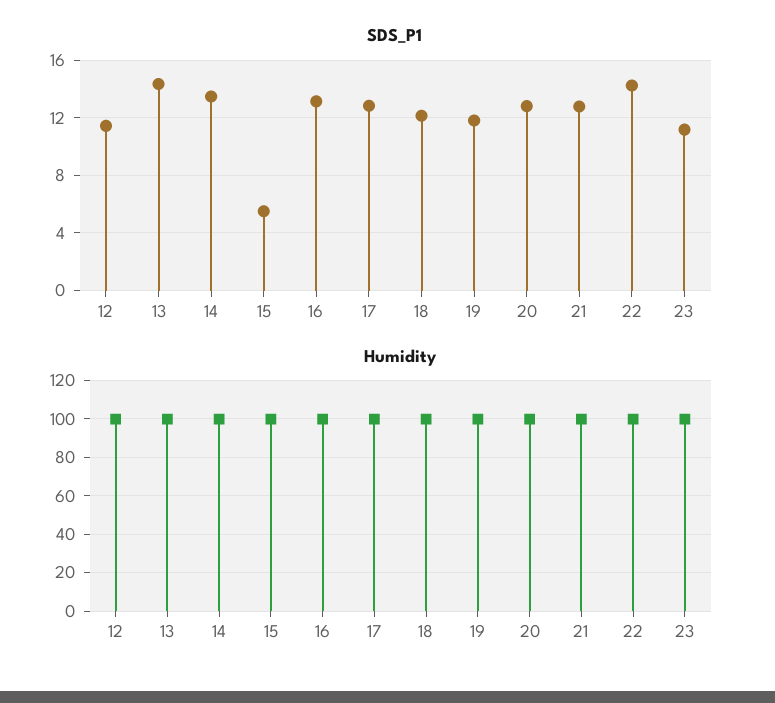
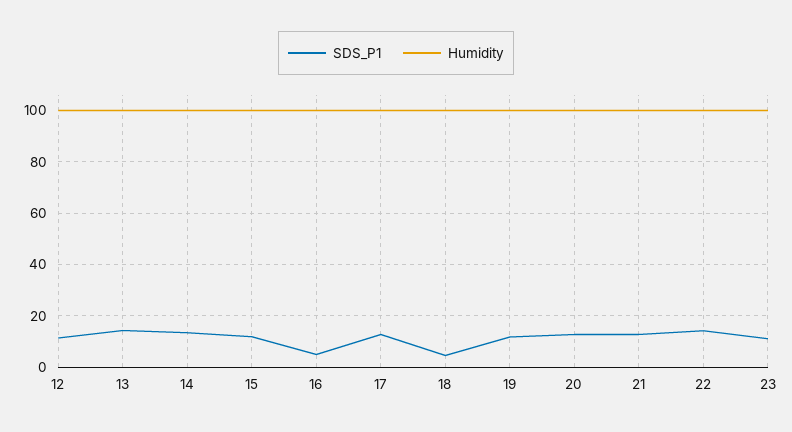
  {
    "SDS_P1": {
      "12": 11.5,
      "13": 14.5,
      "14": 13.5,
-     "15": 5.5,
+     "15": 12.5,
-     "16": 13,
+     "16": 5,
      "17": 13,
-     "18": 12,
+     "18": 5,
      "19": 12,
      "20": 13,
      "21": 13,
      "22": 14,
      "23": 11
    },
    "Humidity": {
      "12": 100,
      "13": 100,
      "14": 100,
      "15": 100,
      "16": 100,
      "17": 100,
      "18": 100,
      "19": 100,
      "20": 100,
      "21": 100,
      "22": 100,
      "23": 100
    }
  }

